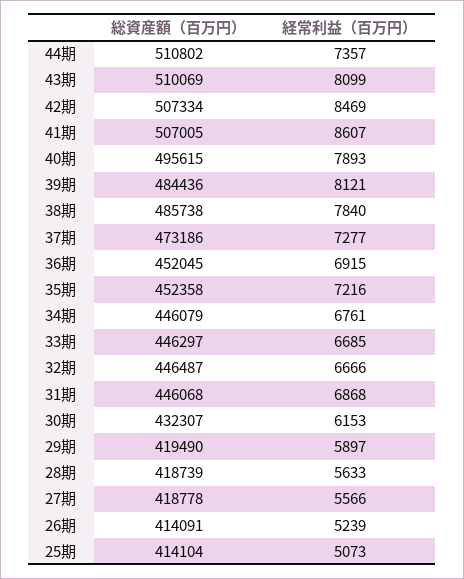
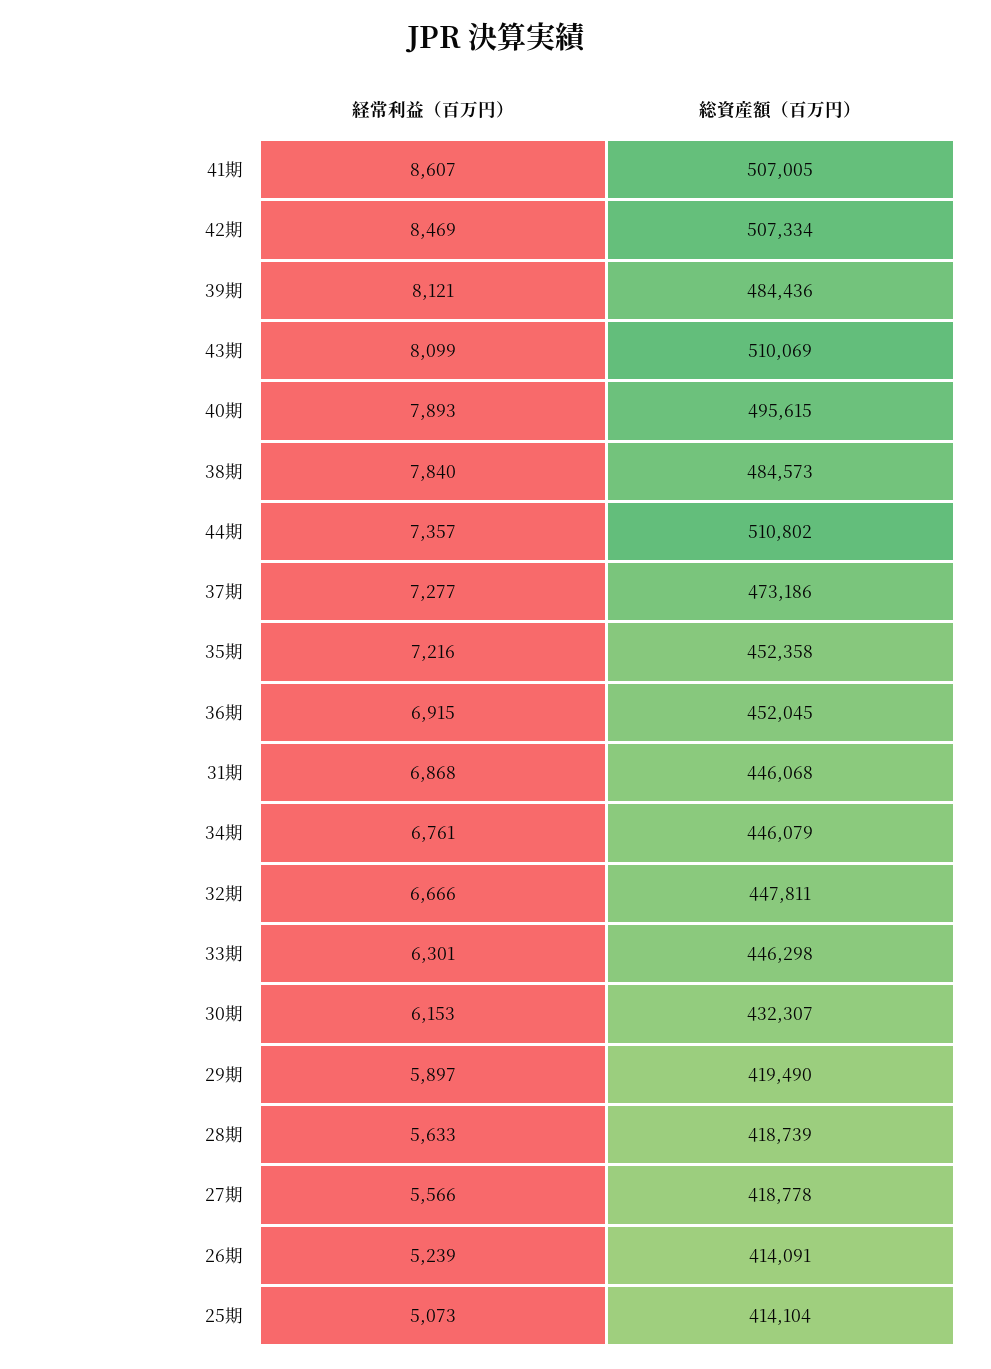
  {
    "総資産額（百万円）": {
      "44期": 510802,
      "43期": 510069,
      "42期": 507334,
      "41期": 507005,
      "40期": 495615,
      "39期": 484436,
-     "38期": 485738,
+     "38期": 484573,
      "37期": 473186,
      "36期": 452045,
      "35期": 452358,
      "34期": 446079,
-     "33期": 446297,
+     "33期": 446298,
-     "32期": 446487,
+     "32期": 447811,
      "31期": 446068,
      "30期": 432307,
      "29期": 419490,
      "28期": 418739,
      "27期": 418778,
      "26期": 414091,
      "25期": 414104
    },
    "経常利益（百万円）": {
      "44期": 7357,
      "43期": 8099,
      "42期": 8469,
      "41期": 8607,
      "40期": 7893,
      "39期": 8121,
      "38期": 7840,
      "37期": 7277,
      "36期": 6915,
      "35期": 7216,
      "34期": 6761,
-     "33期": 6685,
+     "33期": 6301,
      "32期": 6666,
      "31期": 6868,
      "30期": 6153,
      "29期": 5897,
      "28期": 5633,
      "27期": 5566,
      "26期": 5239,
      "25期": 5073
    }
  }

